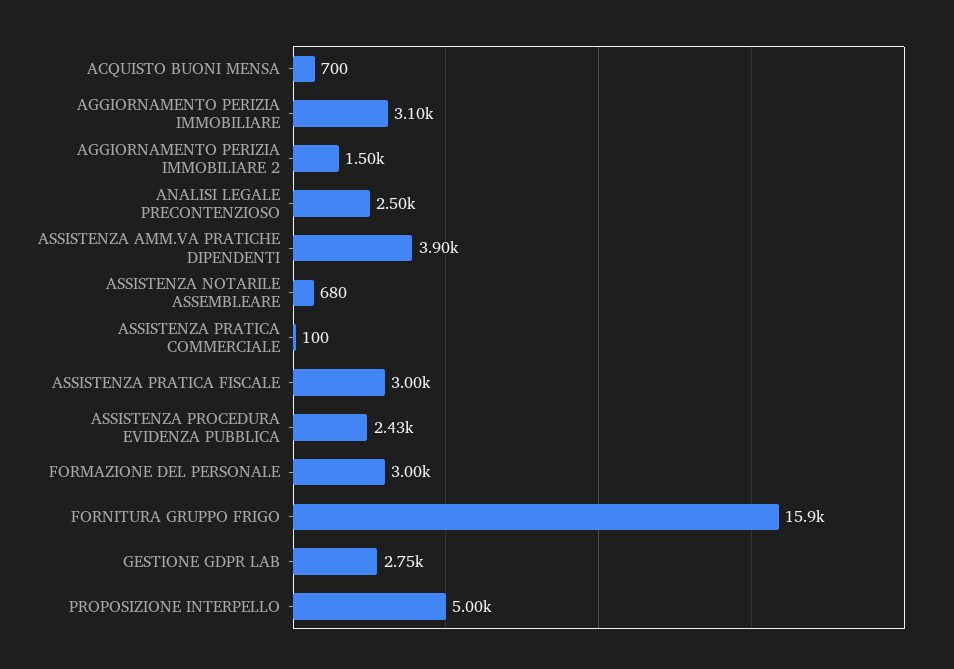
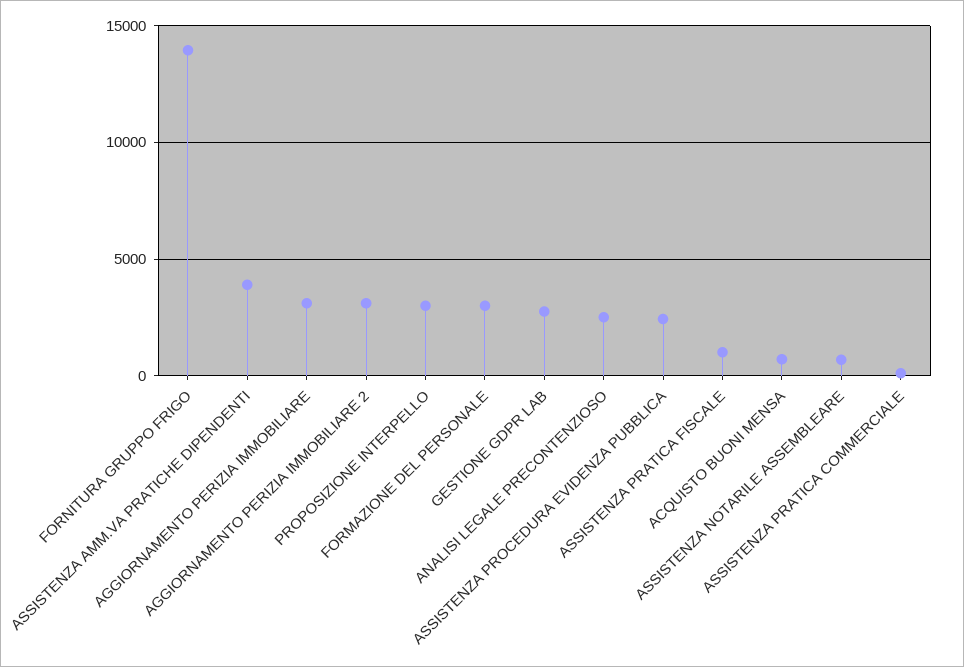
  {
    "ACQUISTO BUONI MENSA": 700,
    "AGGIORNAMENTO PERIZIA IMMOBILIARE": 3100,
-   "AGGIORNAMENTO PERIZIA IMMOBILIARE 2": 1500,
+   "AGGIORNAMENTO PERIZIA IMMOBILIARE 2": 3000,
    "ANALISI LEGALE PRECONTENZIOSO": 2500,
    "ASSISTENZA AMM.VA PRATICHE DIPENDENTI": 3900,
    "ASSISTENZA NOTARILE ASSEMBLEARE": 680,
    "ASSISTENZA PRATICA COMMERCIALE": 100,
-   "ASSISTENZA PRATICA FISCALE": 3000,
+   "ASSISTENZA PRATICA FISCALE": 1000,
    "ASSISTENZA PROCEDURA EVIDENZA PUBBLICA": 2430,
    "FORMAZIONE DEL PERSONALE": 3000,
-   "FORNITURA GRUPPO FRIGO": 15900,
+   "FORNITURA GRUPPO FRIGO": 14000,
    "GESTIONE GDPR LAB": 2750,
-   "PROPOSIZIONE INTERPELLO": 5000
+   "PROPOSIZIONE INTERPELLO": 3000
  }

